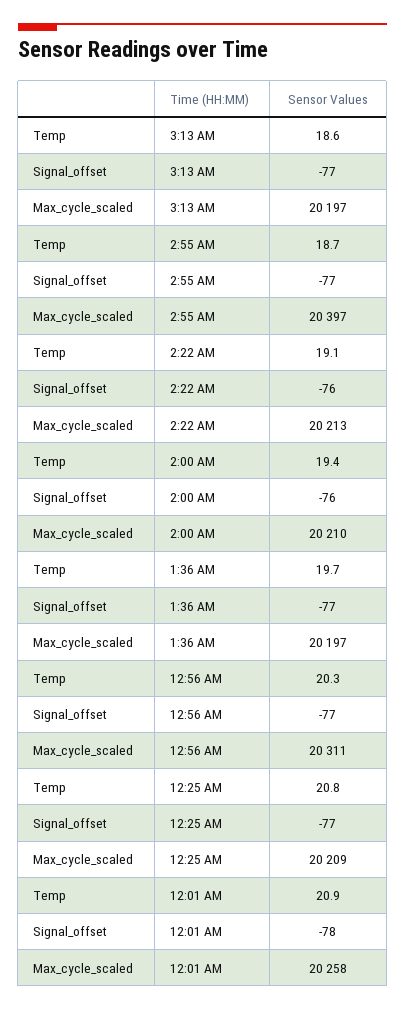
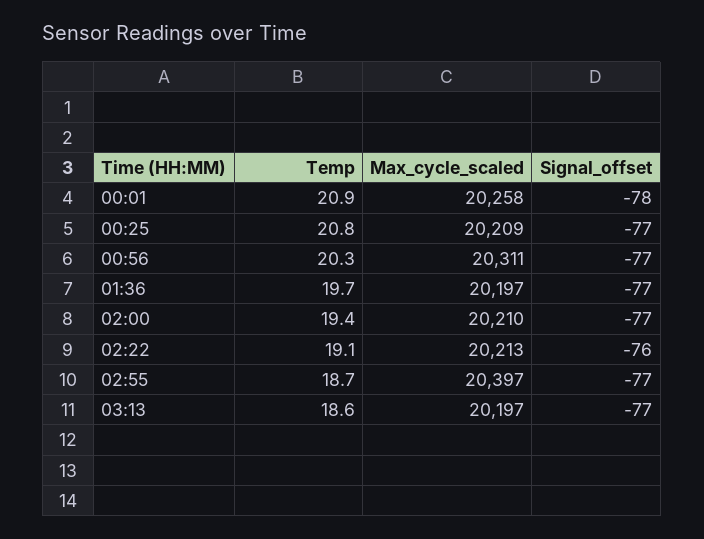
  {
    "Temp": {
      "3:13 AM": 18.6,
      "2:55 AM": 18.7,
      "2:22 AM": 19.1,
      "2:00 AM": 19.4,
      "1:36 AM": 19.7,
      "12:56 AM": 20.3,
      "12:25 AM": 20.8,
      "12:01 AM": 20.9
    },
    "Signal_offset": {
      "3:13 AM": -77,
      "2:55 AM": -77,
      "2:22 AM": -76,
-     "2:00 AM": -76,
+     "2:00 AM": -77,
      "1:36 AM": -77,
      "12:56 AM": -77,
      "12:25 AM": -77,
      "12:01 AM": -78
    },
    "Max_cycle_scaled": {
      "3:13 AM": 20197,
      "2:55 AM": 20397,
      "2:22 AM": 20213,
      "2:00 AM": 20210,
      "1:36 AM": 20197,
      "12:56 AM": 20311,
      "12:25 AM": 20209,
      "12:01 AM": 20258
    }
  }

